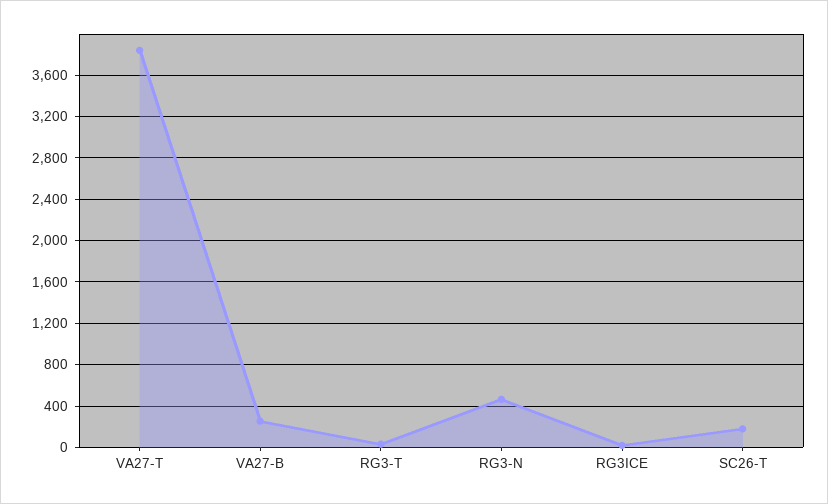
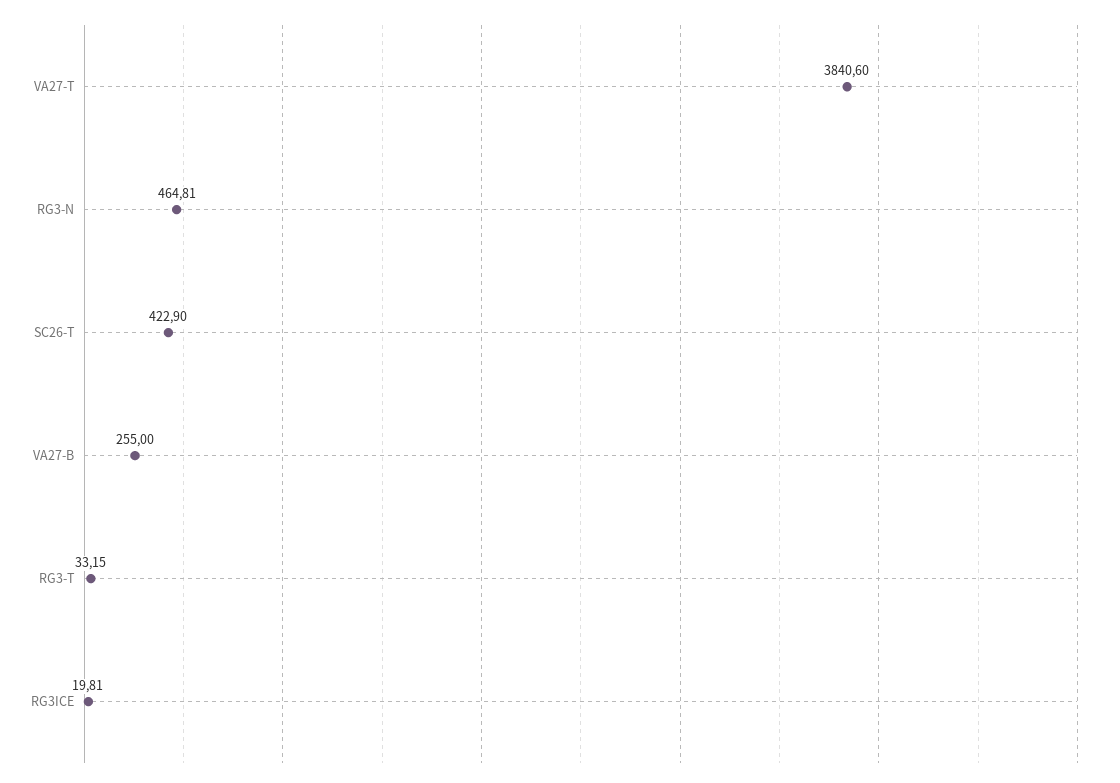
  {
    "VA27-T": 3840.6,
    "VA27-B": 255,
    "RG3-T": 33.15,
    "RG3-N": 464.81,
    "RG3ICE": 19.81,
-   "SC26-T": 200
+   "SC26-T": 422.9
  }

